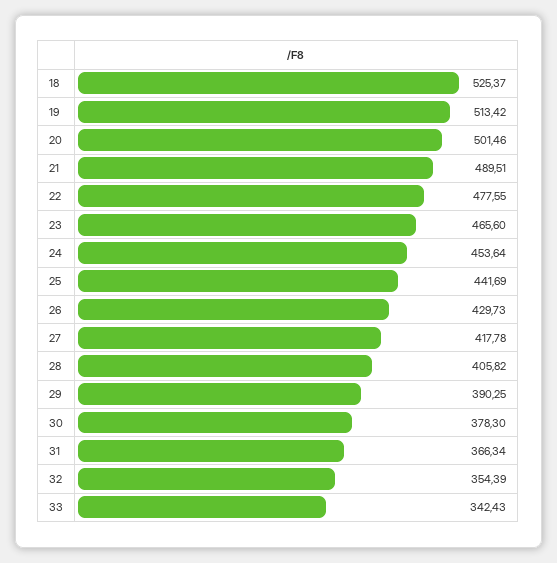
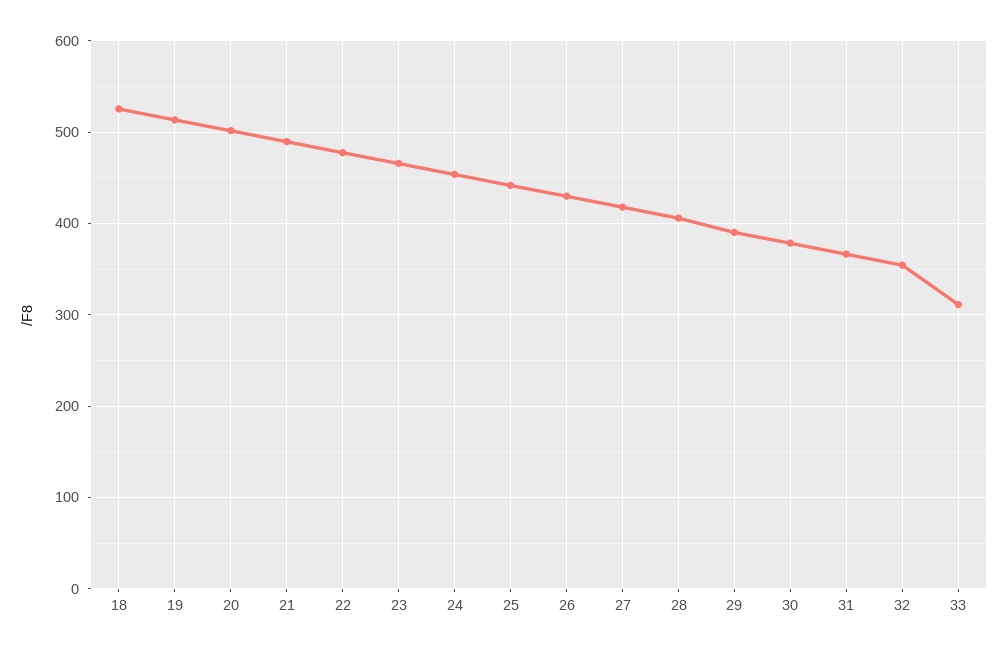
  {
    "18": 525.37,
    "19": 513.42,
    "20": 501.46,
    "21": 489.51,
    "22": 477.55,
    "23": 465.6,
    "24": 453.64,
    "25": 441.69,
    "26": 429.73,
    "27": 417.78,
    "28": 405.82,
    "29": 390.25,
    "30": 378.3,
    "31": 366.34,
    "32": 354.39,
-   "33": 342.43
+   "33": 310
  }

